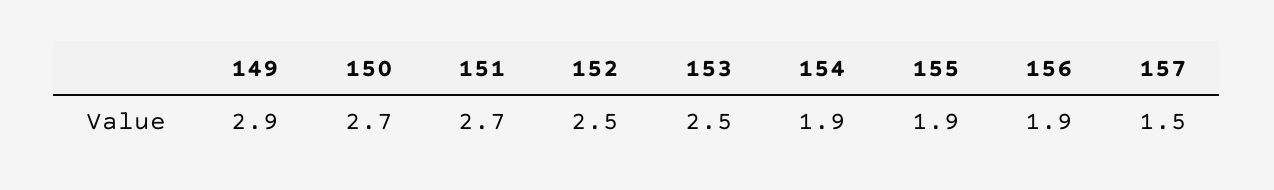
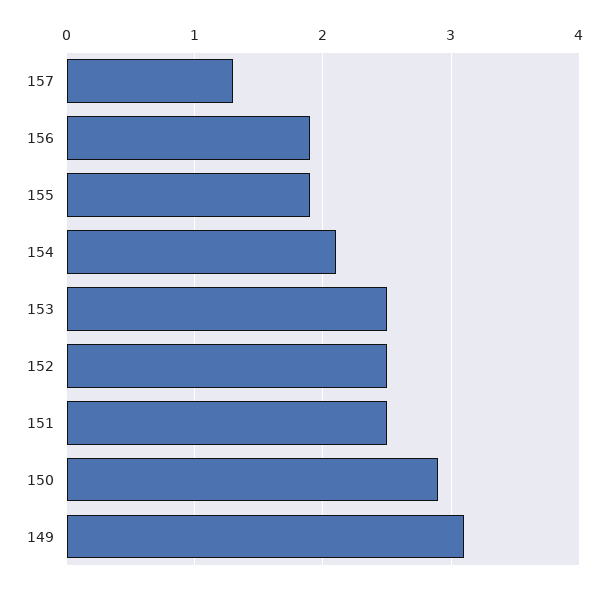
  {
-   "149": 2.9,
+   "149": 3.1,
-   "150": 2.7,
+   "150": 2.9,
-   "151": 2.7,
+   "151": 2.5,
    "152": 2.5,
    "153": 2.5,
-   "154": 1.9,
+   "154": 2.1,
    "155": 1.9,
    "156": 1.9,
-   "157": 1.5
+   "157": 1.3
  }

